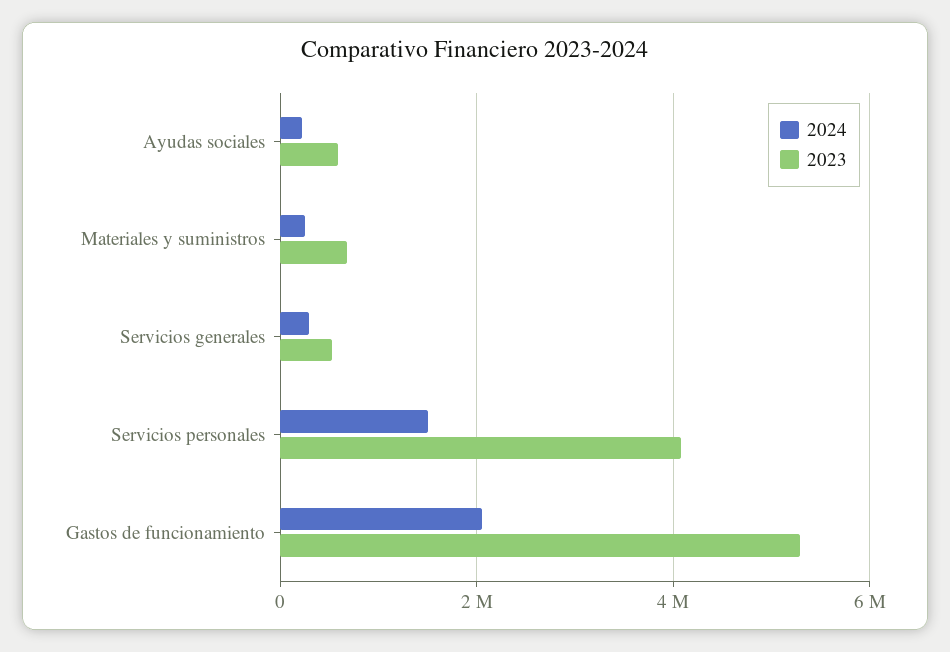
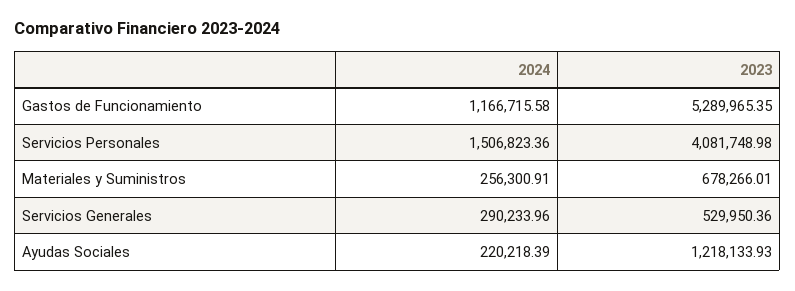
  {
    "2024": {
      "Ayudas sociales": 220218.39,
      "Materiales y suministros": 256300.91,
      "Servicios generales": 290233.96,
      "Servicios personales": 1506823.36,
-     "Gastos de funcionamiento": 2000000
+     "Gastos de funcionamiento": 1166715.58
    },
    "2023": {
-     "Ayudas sociales": 600000,
+     "Ayudas sociales": 1218133.93,
      "Materiales y suministros": 678266.01,
      "Servicios generales": 529950.36,
      "Servicios personales": 4081748.98,
      "Gastos de funcionamiento": 5289965.35
    }
  }

